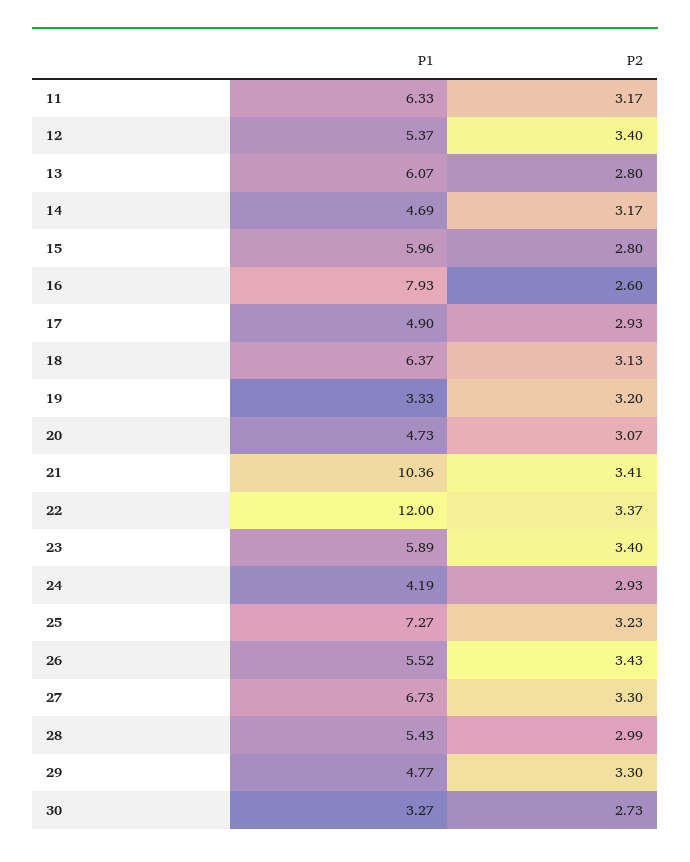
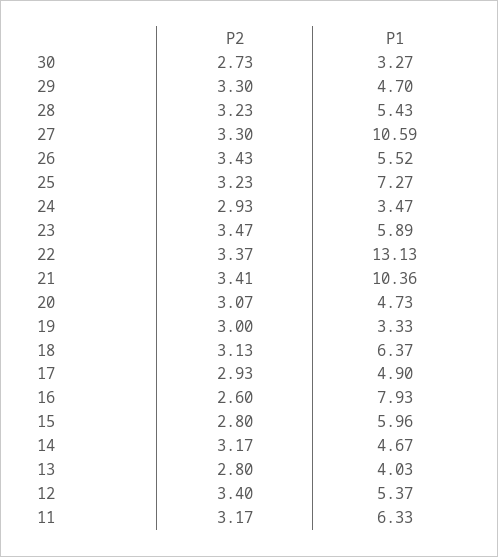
  {
    "P1": {
      "11": 6.33,
      "12": 5.37,
-     "13": 6.07,
+     "13": 4.03,
-     "14": 4.69,
+     "14": 4.67,
      "15": 5.96,
      "16": 7.93,
      "17": 4.9,
      "18": 6.37,
      "19": 3.33,
      "20": 4.73,
      "21": 10.36,
-     "22": 12,
+     "22": 13.13,
      "23": 5.89,
-     "24": 4.19,
+     "24": 3.47,
      "25": 7.27,
      "26": 5.52,
-     "27": 6.73,
+     "27": 10.59,
      "28": 5.43,
-     "29": 4.77,
+     "29": 4.7,
      "30": 3.27
    },
    "P2": {
      "11": 3.17,
      "12": 3.4,
      "13": 2.8,
      "14": 3.17,
      "15": 2.8,
      "16": 2.6,
      "17": 2.93,
      "18": 3.13,
-     "19": 3.2,
+     "19": 3,
      "20": 3.07,
      "21": 3.41,
      "22": 3.37,
-     "23": 3.4,
+     "23": 3.47,
      "24": 2.93,
      "25": 3.23,
      "26": 3.43,
      "27": 3.3,
-     "28": 2.99,
+     "28": 3.23,
      "29": 3.3,
      "30": 2.73
    }
  }

